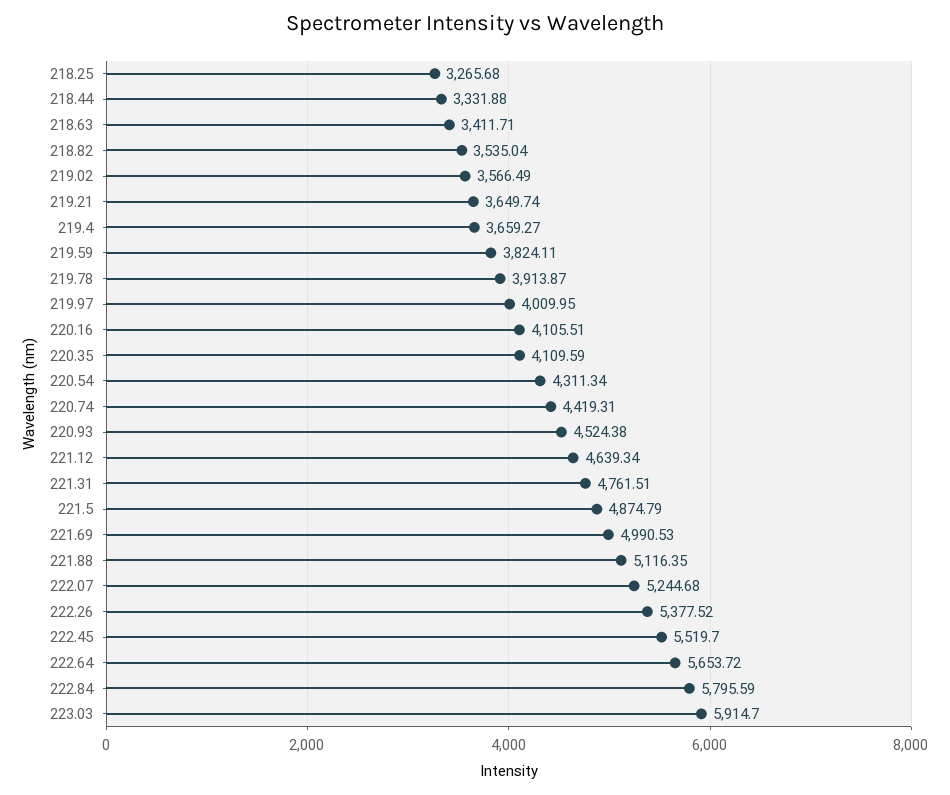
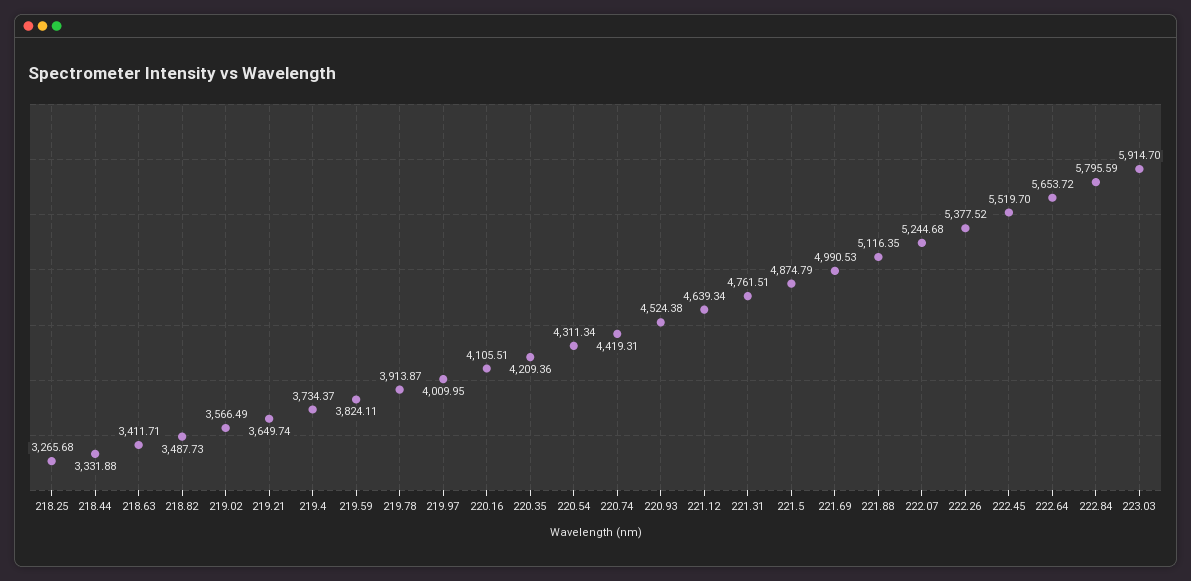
  {
    "218.25": 3265.68,
    "218.44": 3331.88,
    "218.63": 3411.71,
-   "218.82": 3535.04,
+   "218.82": 3487.73,
    "219.02": 3566.49,
    "219.21": 3649.74,
-   "219.4": 3659.27,
+   "219.4": 3734.37,
    "219.59": 3824.11,
    "219.78": 3913.87,
    "219.97": 4009.95,
    "220.16": 4105.51,
-   "220.35": 4109.59,
+   "220.35": 4209.36,
    "220.54": 4311.34,
    "220.74": 4419.31,
    "220.93": 4524.38,
    "221.12": 4639.34,
    "221.31": 4761.51,
    "221.5": 4874.79,
    "221.69": 4990.53,
    "221.88": 5116.35,
    "222.07": 5244.68,
    "222.26": 5377.52,
    "222.45": 5519.7,
    "222.64": 5653.72,
    "222.84": 5795.59,
    "223.03": 5914.7
  }

